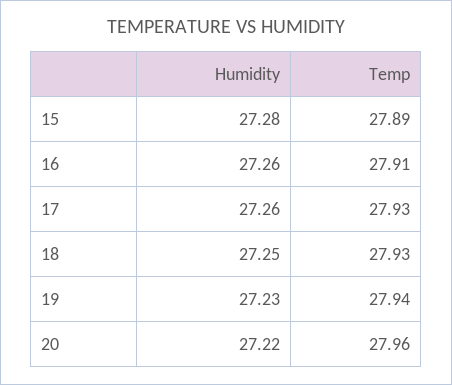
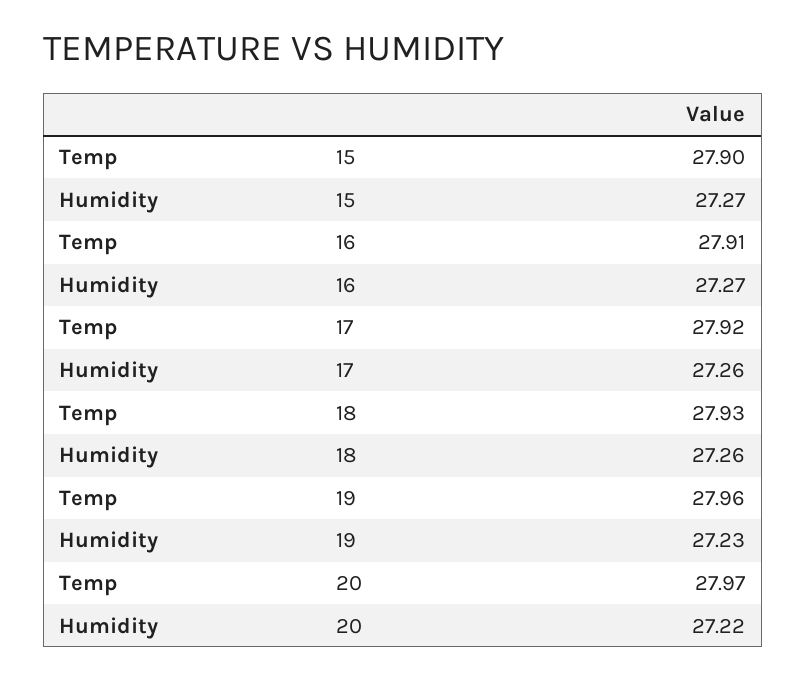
  {
    "Humidity": {
-     "15": 27.28,
+     "15": 27.27,
-     "16": 27.26,
+     "16": 27.27,
      "17": 27.26,
-     "18": 27.25,
+     "18": 27.26,
      "19": 27.23,
      "20": 27.22
    },
    "Temp": {
-     "15": 27.89,
+     "15": 27.9,
      "16": 27.91,
-     "17": 27.93,
+     "17": 27.92,
      "18": 27.93,
-     "19": 27.94,
+     "19": 27.96,
-     "20": 27.96
+     "20": 27.97
    }
  }

